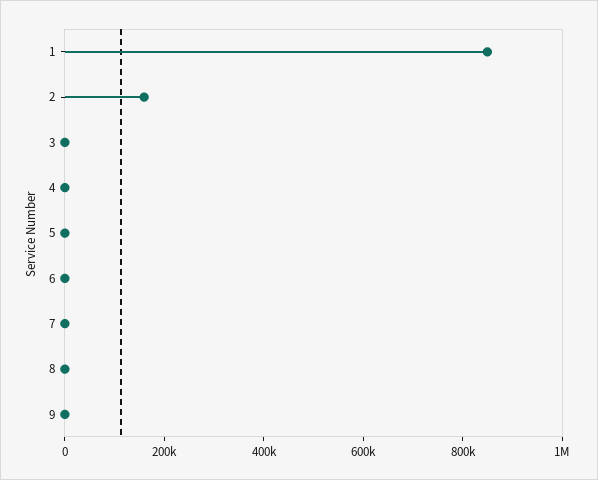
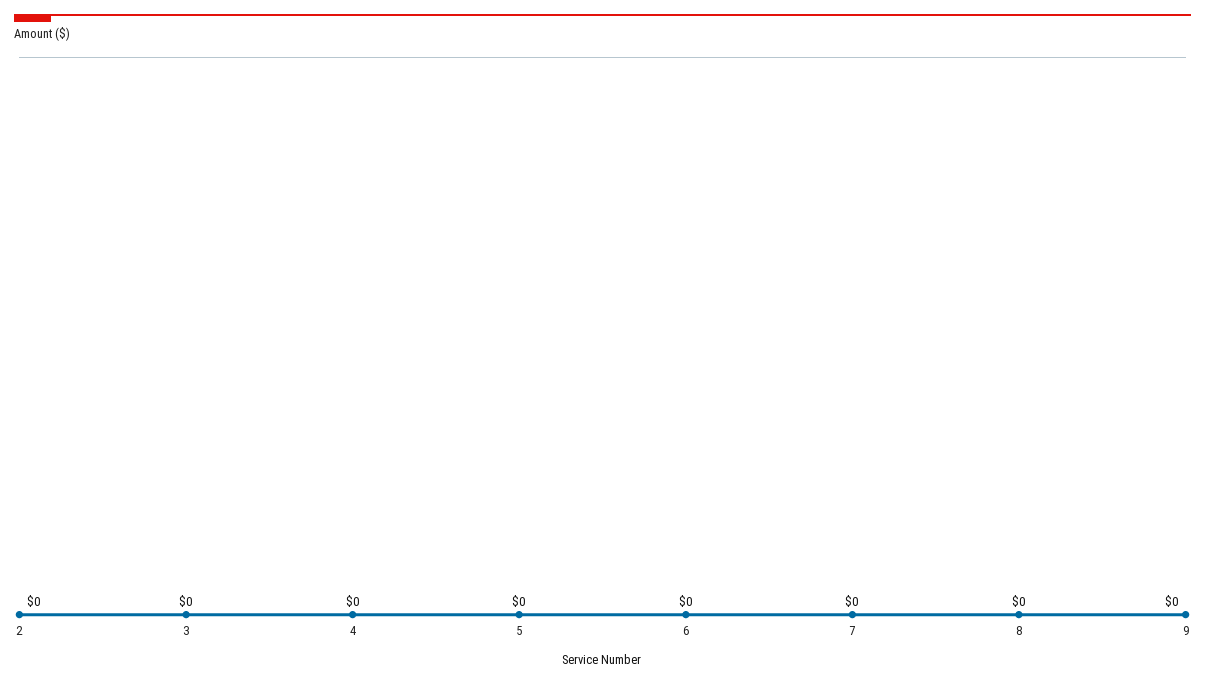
  {
-   "1": 850000,
-   "2": 150000,
+   "2": 0,
    "3": 0,
    "4": 0,
    "5": 0,
    "6": 0,
    "7": 0,
    "8": 0,
    "9": 0
  }

